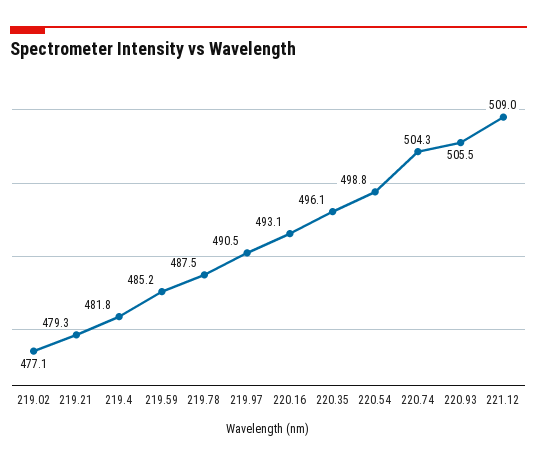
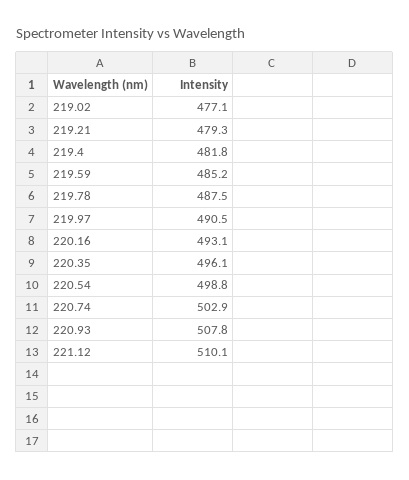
  {
    "219.02": 477.1,
    "219.21": 479.3,
    "219.4": 481.8,
    "219.59": 485.2,
    "219.78": 487.5,
    "219.97": 490.5,
    "220.16": 493.1,
    "220.35": 496.1,
    "220.54": 498.8,
-   "220.74": 504.3,
+   "220.74": 502.9,
-   "220.93": 505.5,
+   "220.93": 507.8,
-   "221.12": 509
+   "221.12": 510.1
  }

